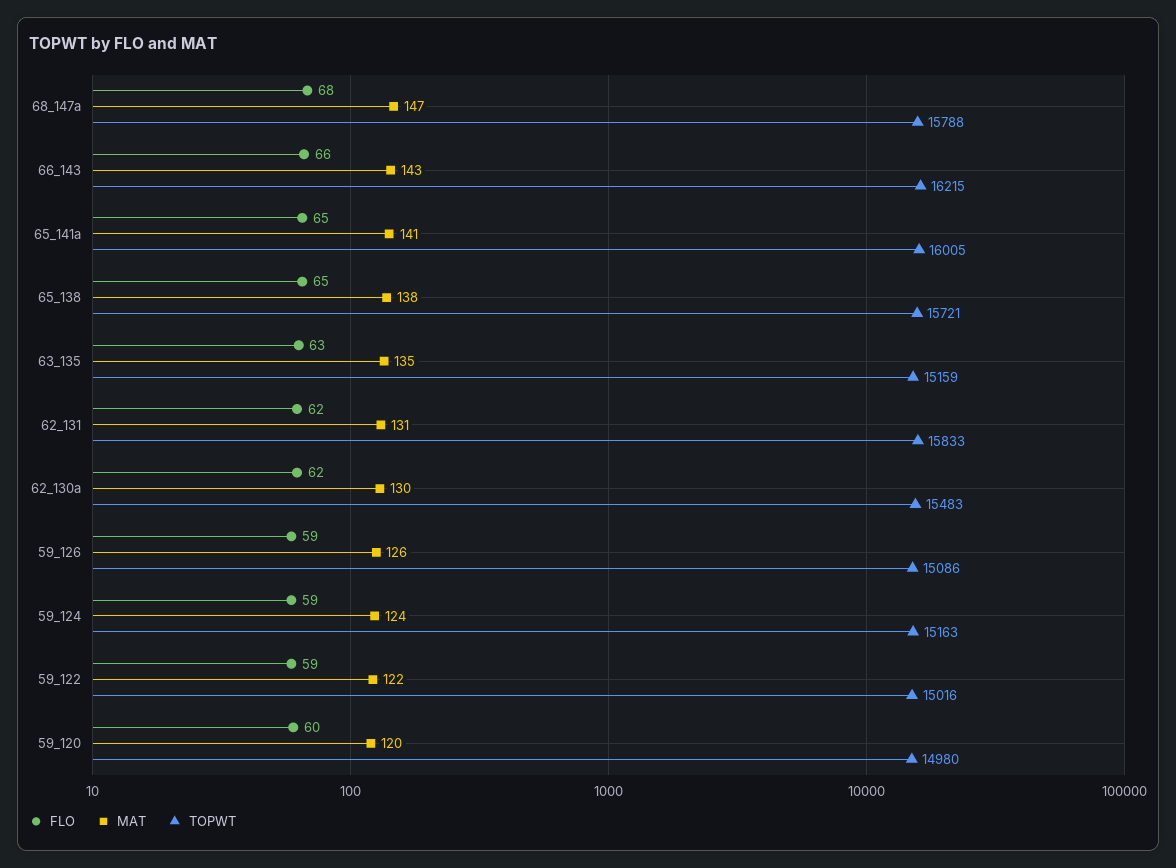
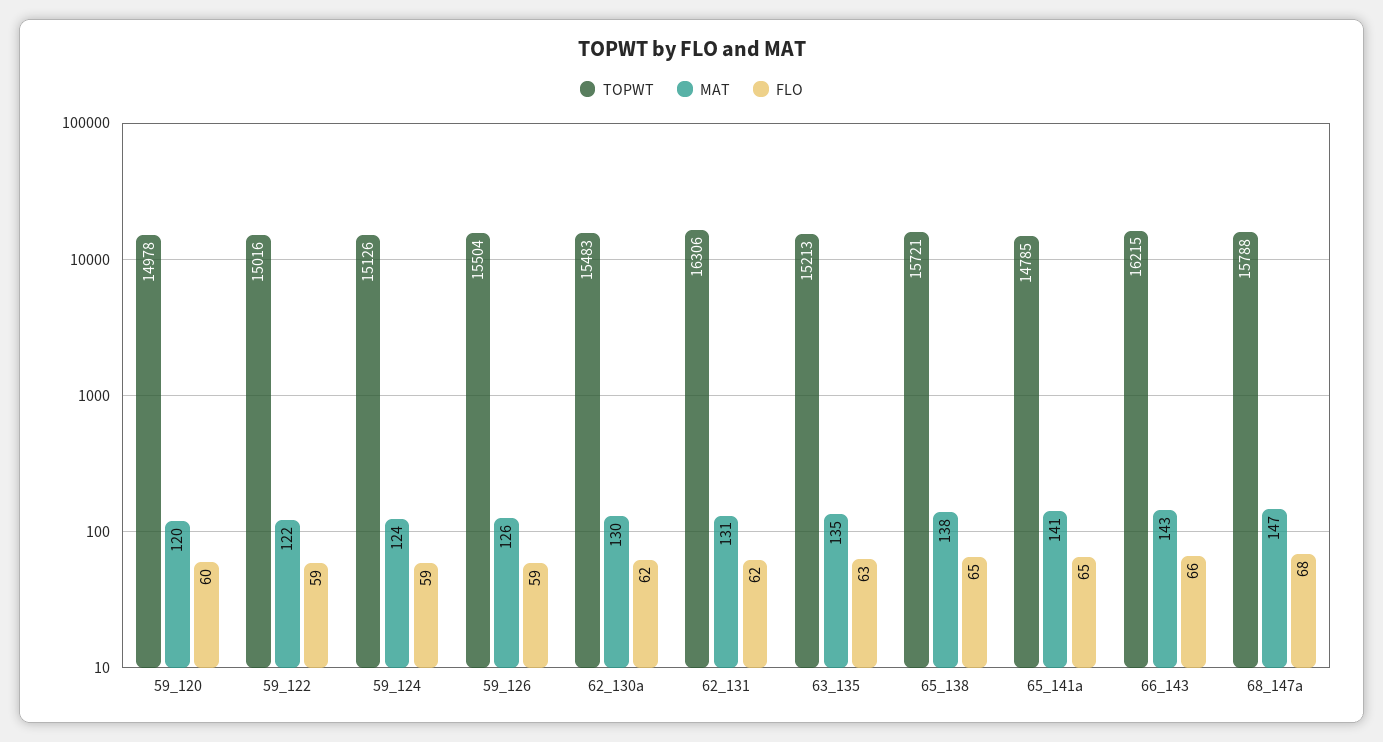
  {
    "FLO": {
      "68_147a": 68,
      "66_143": 66,
      "65_141a": 65,
      "65_138": 65,
      "63_135": 63,
      "62_131": 62,
      "62_130a": 62,
      "59_126": 59,
      "59_124": 59,
      "59_122": 59,
      "59_120": 60
    },
    "MAT": {
      "68_147a": 147,
      "66_143": 143,
      "65_141a": 141,
      "65_138": 138,
      "63_135": 135,
      "62_131": 131,
      "62_130a": 130,
      "59_126": 126,
      "59_124": 124,
      "59_122": 122,
      "59_120": 120
    },
    "TOPWT": {
      "68_147a": 15788,
      "66_143": 16215,
-     "65_141a": 16005,
+     "65_141a": 14785,
      "65_138": 15721,
-     "63_135": 15159,
+     "63_135": 15213,
-     "62_131": 15833,
+     "62_131": 16306,
      "62_130a": 15483,
-     "59_126": 15086,
+     "59_126": 15504,
-     "59_124": 15163,
+     "59_124": 15126,
      "59_122": 15016,
-     "59_120": 14980
+     "59_120": 14978
    }
  }

